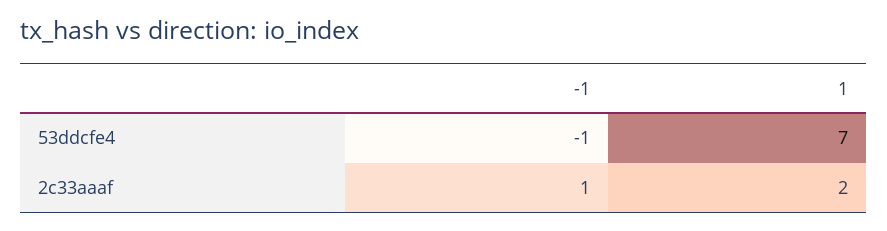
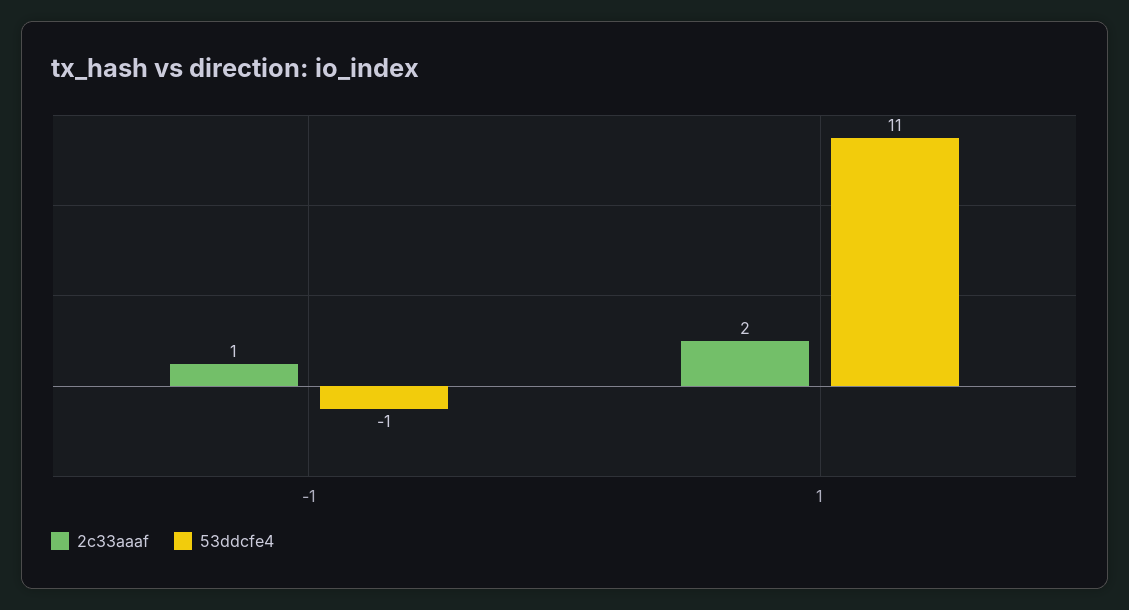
  {
    "53ddcfe4": {
      "-1": -1,
-     "1": 7
+     "1": 11
    },
    "2c33aaaf": {
      "-1": 1,
      "1": 2
    }
  }

